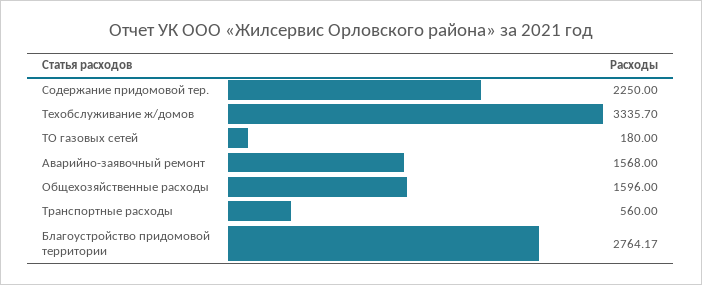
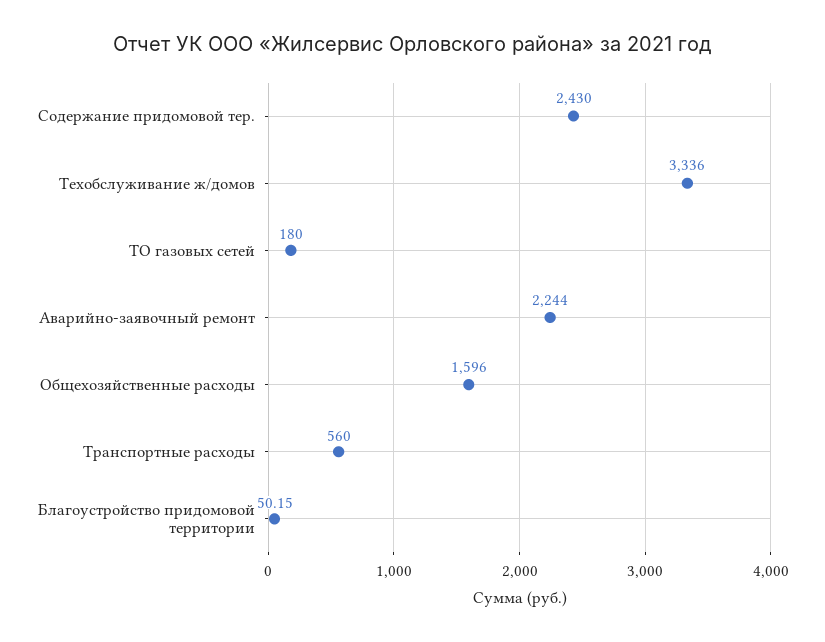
  {
-   "Содержание придомовой тер.": 2250,
+   "Содержание придомовой тер.": 2430,
-   "Техобслуживание ж/домов": 3335.7,
+   "Техобслуживание ж/домов": 3336,
    "ТО газовых сетей": 180,
-   "Аварийно-заявочный ремонт": 1568,
+   "Аварийно-заявочный ремонт": 2244,
    "Общехозяйственные расходы": 1596,
    "Транспортные расходы": 560,
-   "Благоустройство придомовой территории": 2764.17
+   "Благоустройство придомовой территории": 50.15
  }

